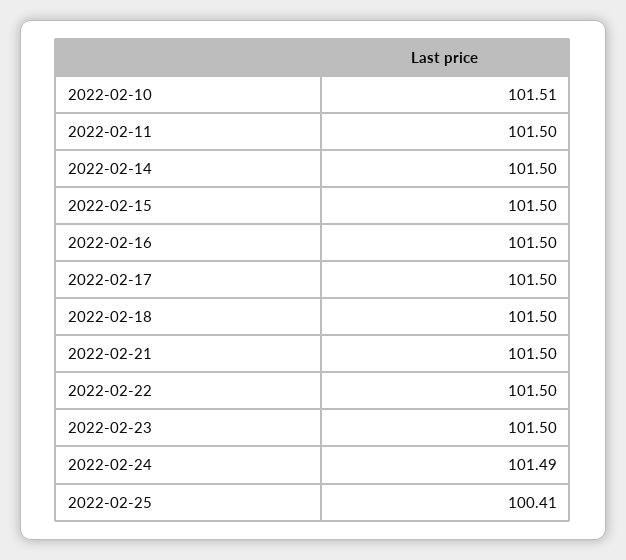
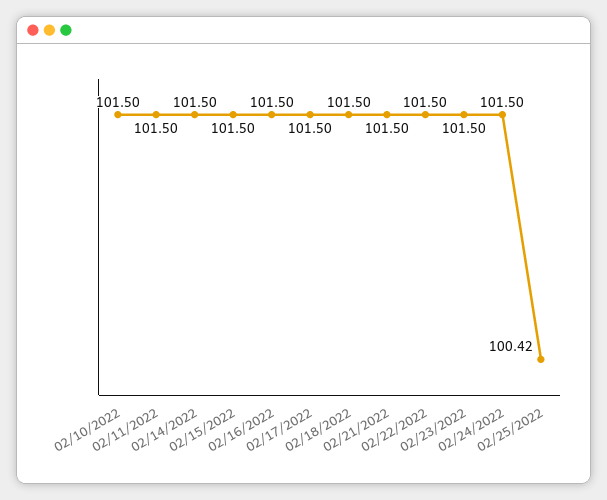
  {
-   "2022-02-10": 101.51,
+   "2022-02-10": 101.5,
    "2022-02-11": 101.5,
    "2022-02-14": 101.5,
    "2022-02-15": 101.5,
    "2022-02-16": 101.5,
    "2022-02-17": 101.5,
    "2022-02-18": 101.5,
    "2022-02-21": 101.5,
    "2022-02-22": 101.5,
    "2022-02-23": 101.5,
-   "2022-02-24": 101.49,
+   "2022-02-24": 101.5,
-   "2022-02-25": 100.41
+   "2022-02-25": 100.42
  }

